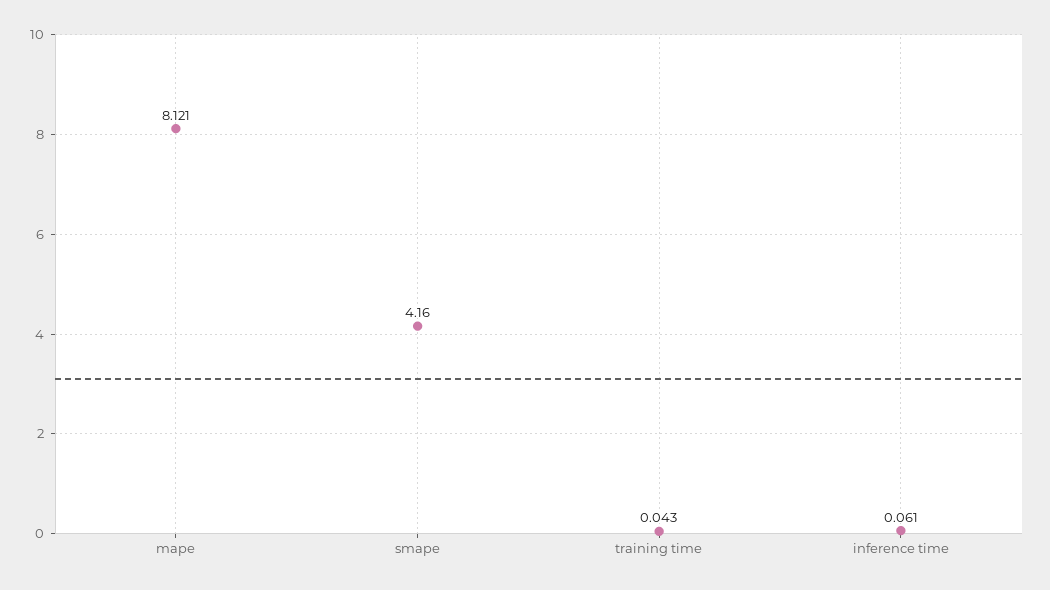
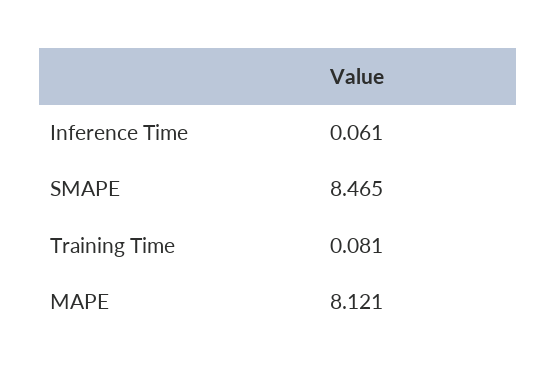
  {
    "mape": 8.121,
-   "smape": 4.16,
+   "smape": 8.465,
-   "training time": 0.043,
+   "training time": 0.081,
    "inference time": 0.061
  }

